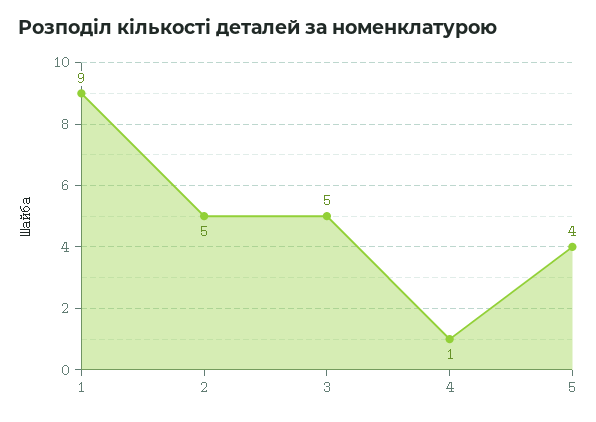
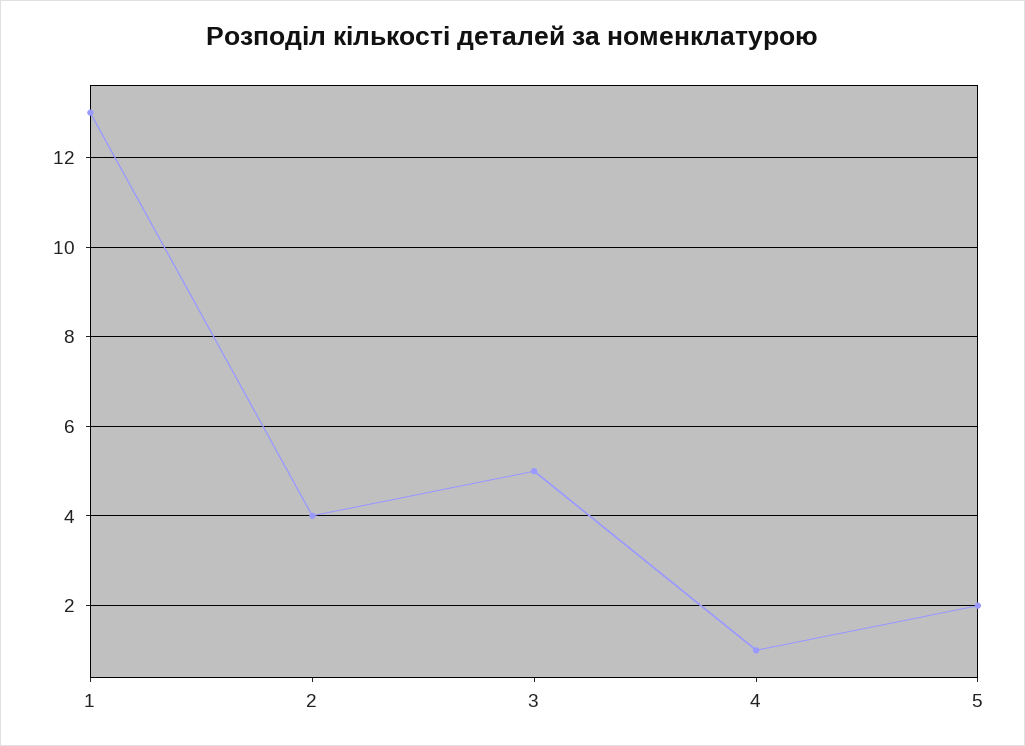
  {
-   "1": 9,
+   "1": 13,
-   "2": 5,
+   "2": 4,
    "3": 5,
    "4": 1,
-   "5": 4
+   "5": 2
  }

